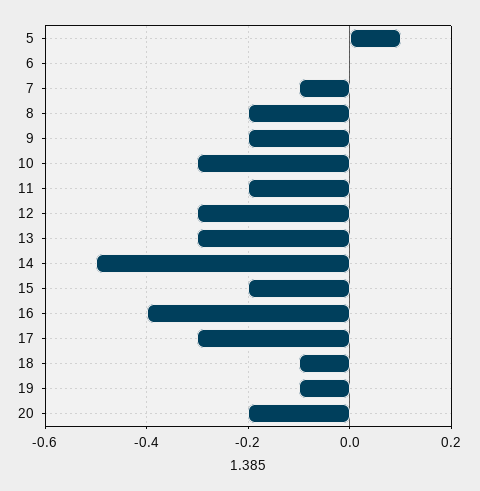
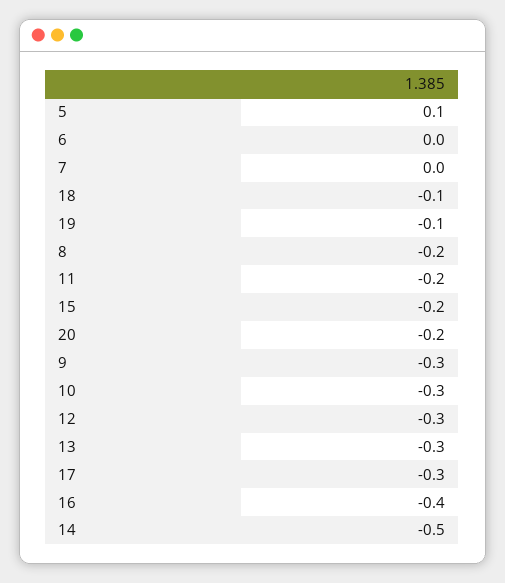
  {
    "5": 0.1,
    "6": 0,
-   "7": -0.1,
+   "7": 0,
    "8": -0.2,
-   "9": -0.2,
+   "9": -0.3,
    "10": -0.3,
    "11": -0.2,
    "12": -0.3,
    "13": -0.3,
    "14": -0.5,
    "15": -0.2,
    "16": -0.4,
    "17": -0.3,
    "18": -0.1,
    "19": -0.1,
    "20": -0.2
  }

